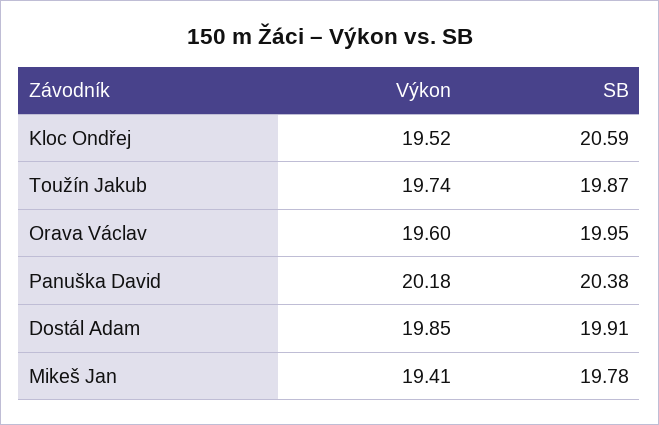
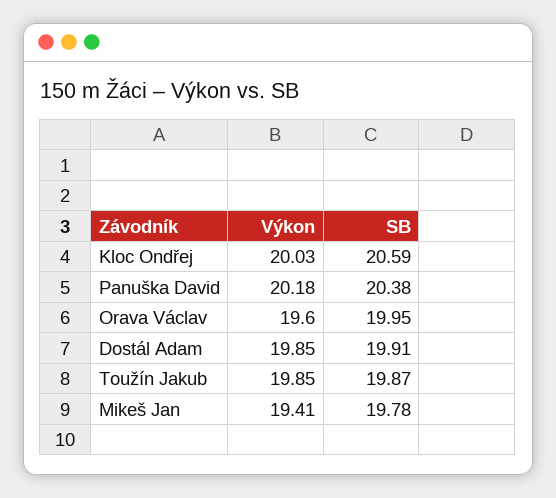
  {
    "Výkon": {
-     "Kloc Ondřej": 19.52,
+     "Kloc Ondřej": 20.03,
-     "Toužín Jakub": 19.74,
+     "Toužín Jakub": 19.85,
      "Orava Václav": 19.6,
      "Panuška David": 20.18,
      "Dostál Adam": 19.85,
      "Mikeš Jan": 19.41
    },
    "SB": {
      "Kloc Ondřej": 20.59,
      "Toužín Jakub": 19.87,
      "Orava Václav": 19.95,
      "Panuška David": 20.38,
      "Dostál Adam": 19.91,
      "Mikeš Jan": 19.78
    }
  }

